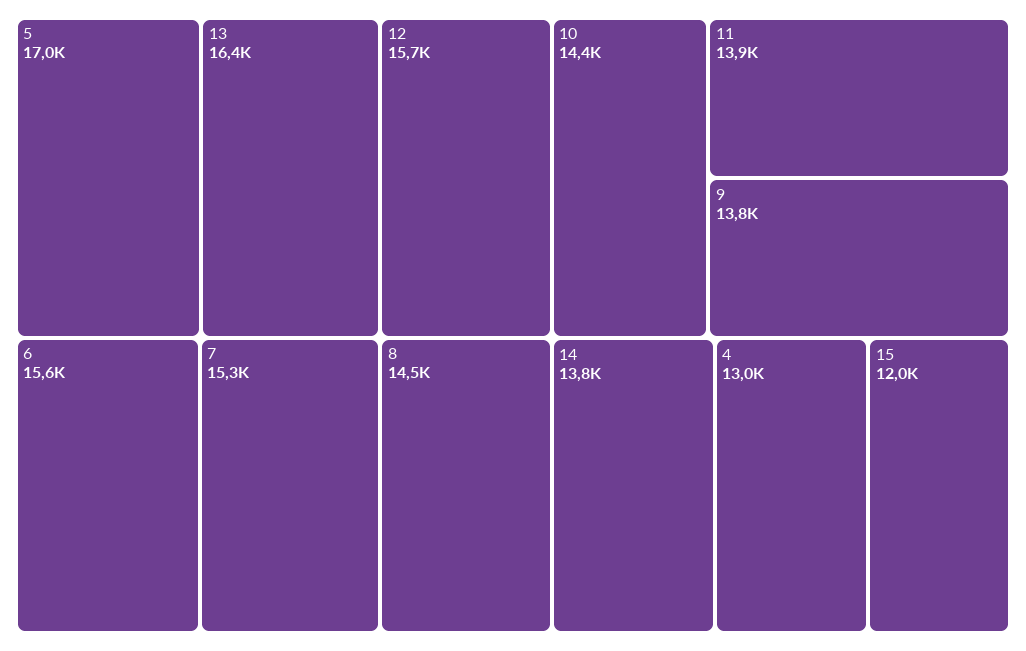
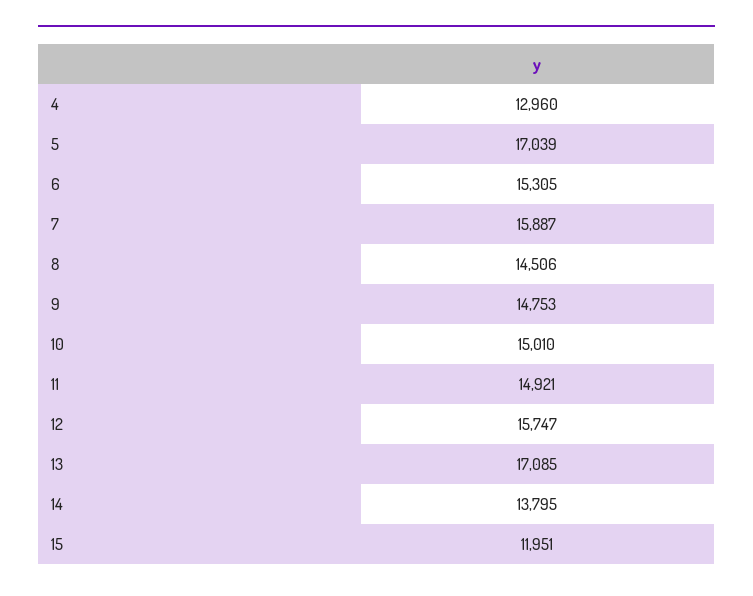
  {
    "5": 17039,
-   "13": 16400,
+   "13": 17085,
    "12": 15747,
-   "6": 15600,
+   "6": 15305,
-   "7": 15300,
+   "7": 15887,
    "8": 14506,
-   "10": 14400,
+   "10": 15010,
-   "11": 13900,
+   "11": 14921,
-   "9": 13800,
+   "9": 14753,
    "14": 13795,
    "4": 12960,
    "15": 11951
  }

